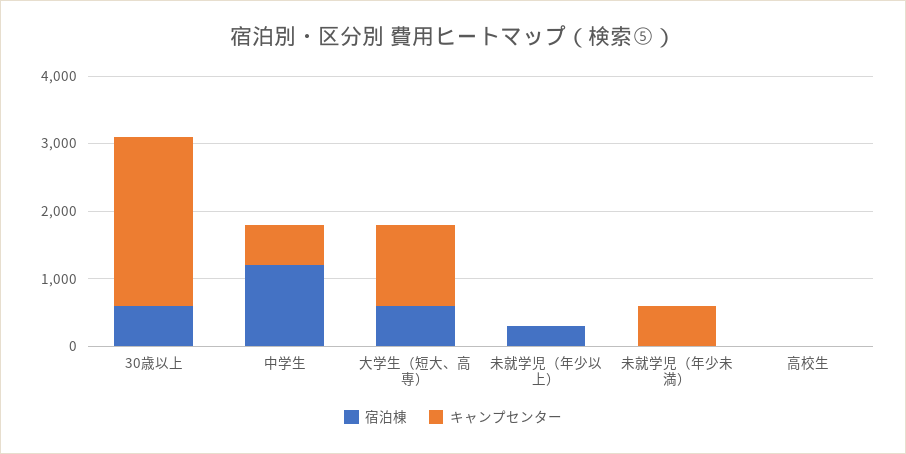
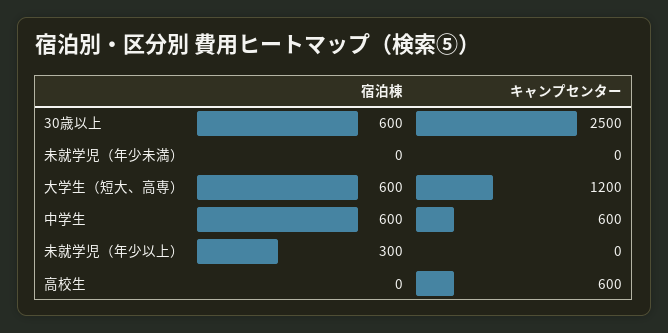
  {
    "宿泊棟": {
      "30歳以上": 600,
-     "中学生": 1200,
+     "中学生": 600,
      "大学生（短大、高専）": 600,
      "未就学児（年少以上）": 300,
      "未就学児（年少未満）": 0,
      "高校生": 0
    },
    "キャンプセンター": {
      "30歳以上": 2500,
      "中学生": 600,
      "大学生（短大、高専）": 1200,
      "未就学児（年少以上）": 0,
-     "未就学児（年少未満）": 600,
+     "未就学児（年少未満）": 0,
-     "高校生": 0
+     "高校生": 600
    }
  }

